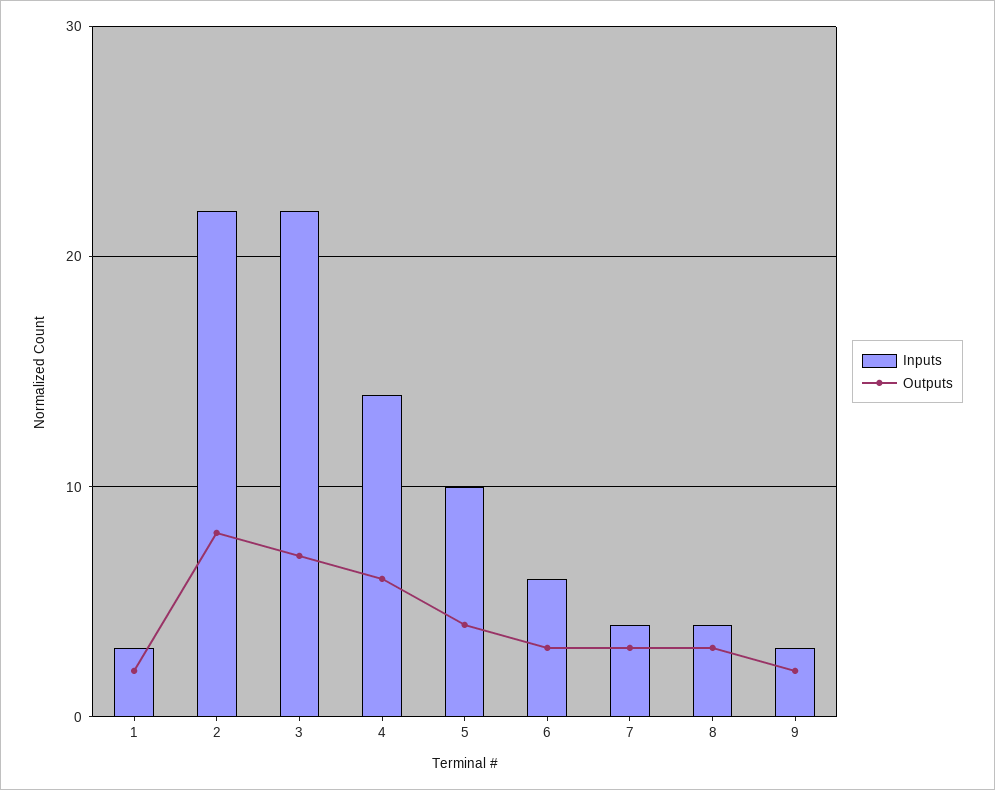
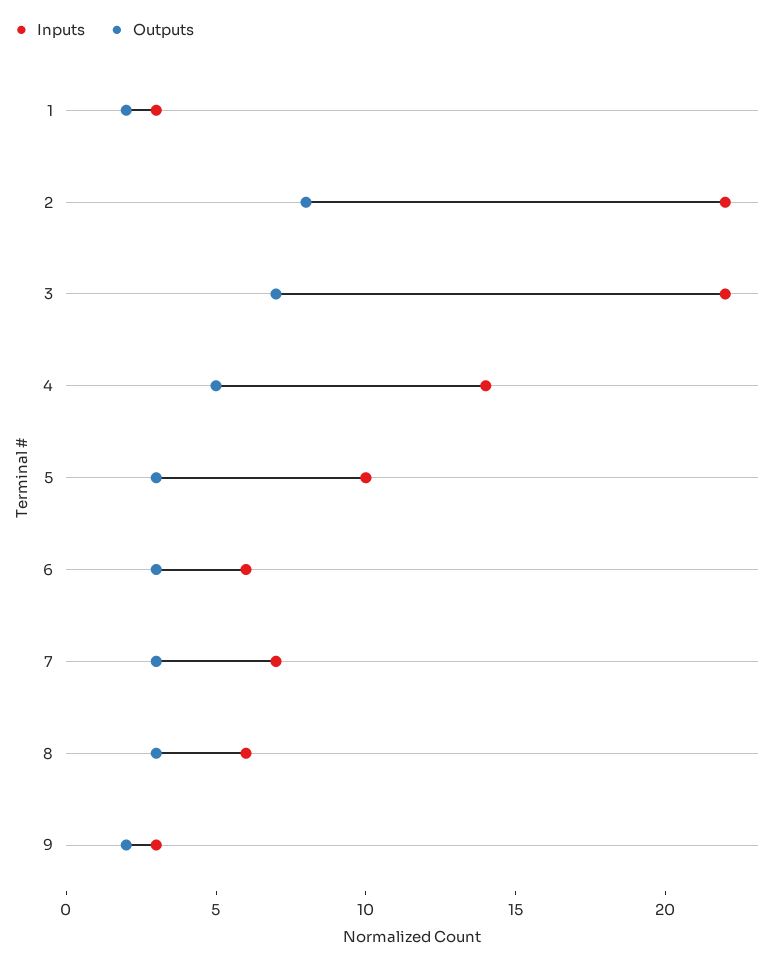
  {
    "Inputs": {
      "1": 3,
      "2": 22,
      "3": 22,
      "4": 14,
      "5": 10,
      "6": 6,
-     "7": 4,
+     "7": 7,
-     "8": 4,
+     "8": 6,
      "9": 3
    },
    "Outputs": {
      "1": 2,
      "2": 8,
      "3": 7,
-     "4": 6,
+     "4": 5,
-     "5": 4,
+     "5": 3,
      "6": 3,
      "7": 3,
      "8": 3,
      "9": 2
    }
  }

